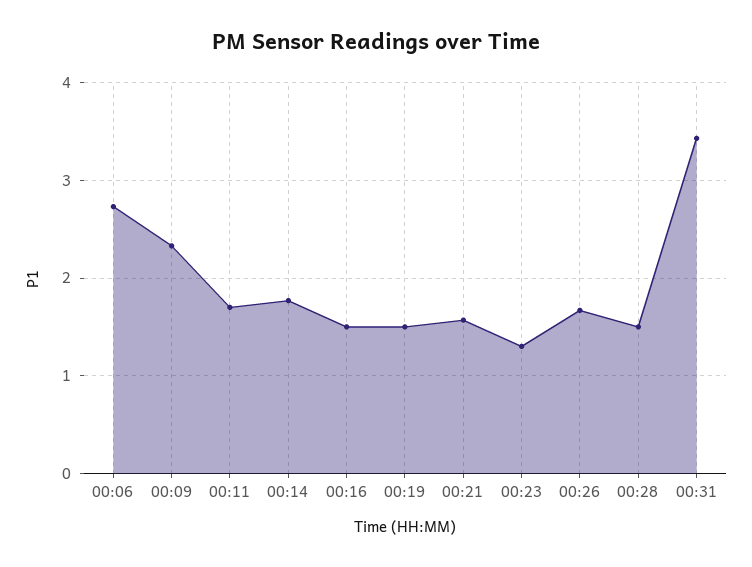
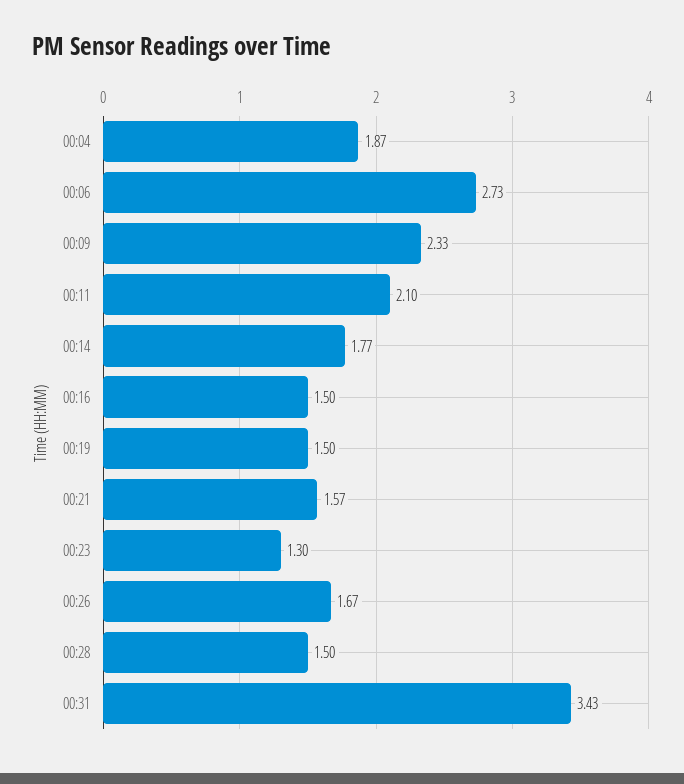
  {
    "00:06": 2.73,
    "00:09": 2.33,
-   "00:11": 1.7,
+   "00:11": 2.1,
    "00:14": 1.77,
    "00:16": 1.5,
    "00:19": 1.5,
    "00:21": 1.57,
    "00:23": 1.3,
    "00:26": 1.67,
    "00:28": 1.5,
-   "00:31": 3.43
+   "00:31": 3.43,
+   "00:04": 1.87
  }

